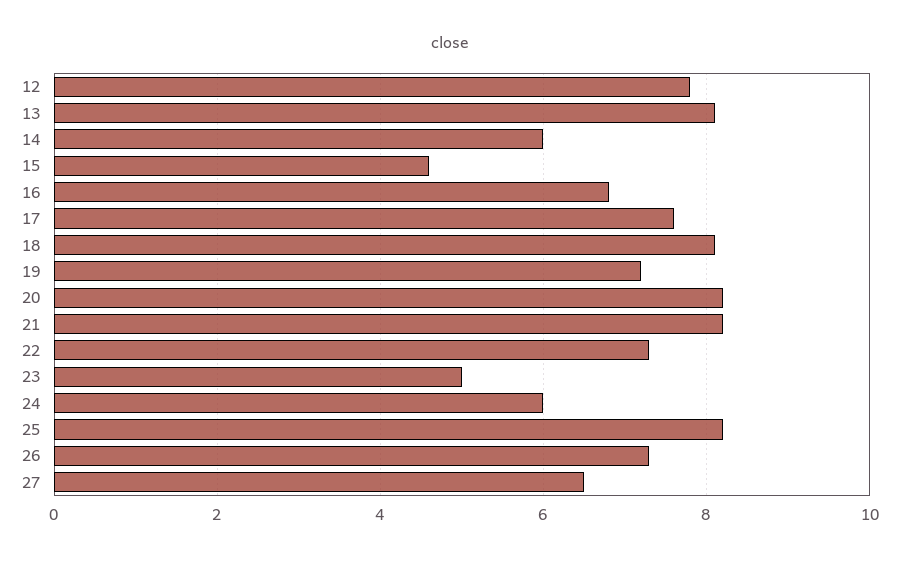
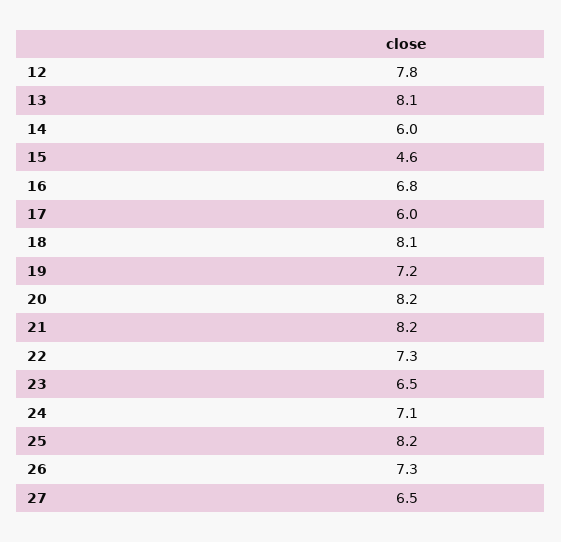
  {
    "12": 7.8,
    "13": 8.1,
    "14": 6,
    "15": 4.6,
    "16": 6.8,
-   "17": 7.5,
+   "17": 6,
    "18": 8.1,
    "19": 7.2,
    "20": 8.2,
    "21": 8.2,
    "22": 7.3,
-   "23": 5,
+   "23": 6.5,
-   "24": 6,
+   "24": 7.1,
    "25": 8.2,
    "26": 7.3,
    "27": 6.5
  }

